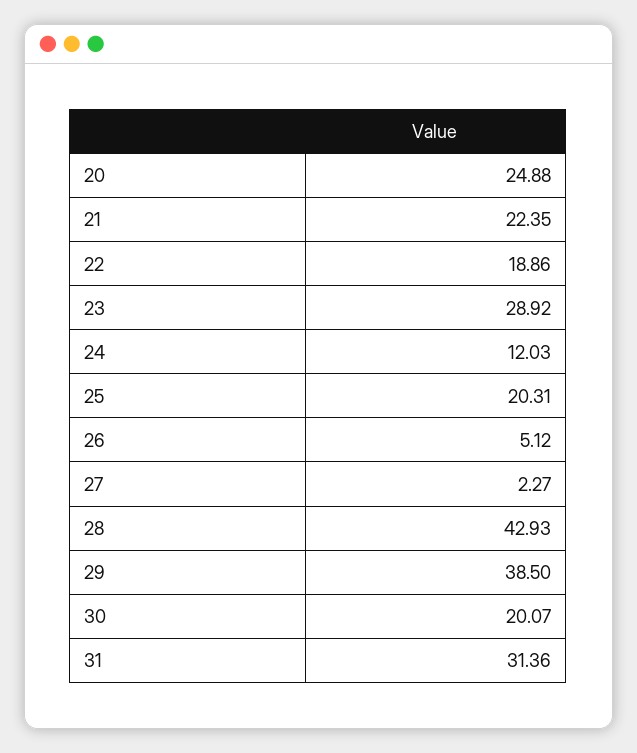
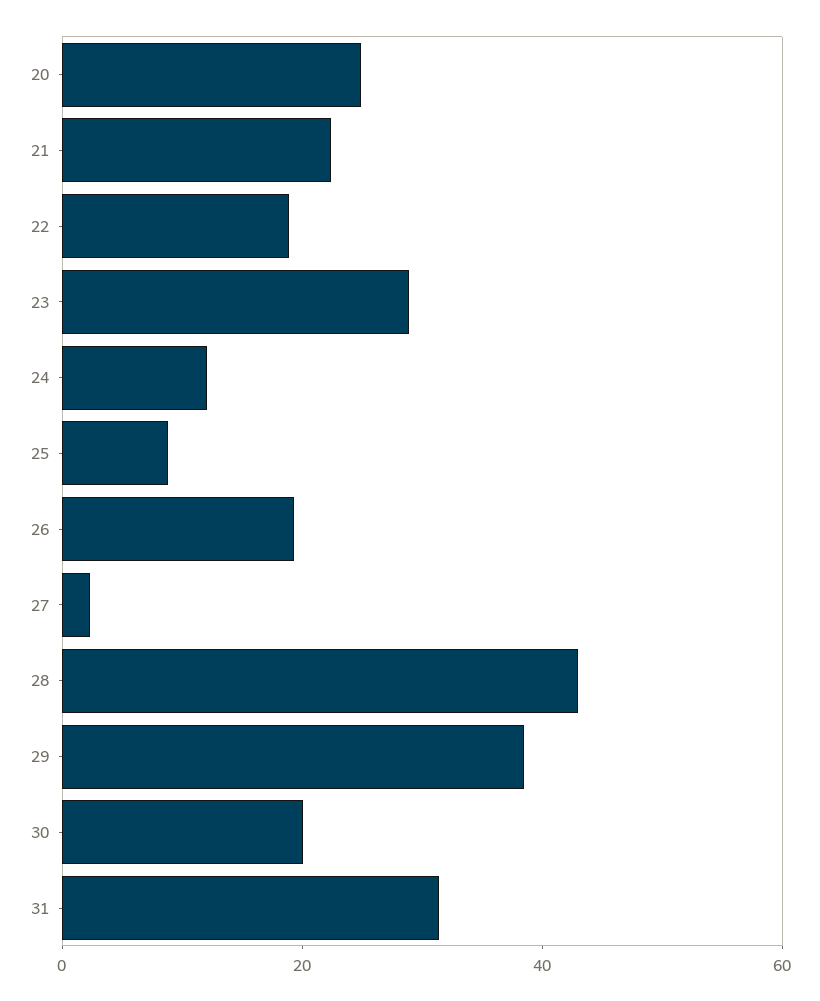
  {
    "20": 24.88,
    "21": 22.35,
    "22": 18.86,
    "23": 28.92,
    "24": 12.03,
-   "25": 20.31,
+   "25": 10,
-   "26": 5.12,
+   "26": 20,
    "27": 2.27,
    "28": 42.93,
    "29": 38.5,
    "30": 20.07,
    "31": 31.36
  }

